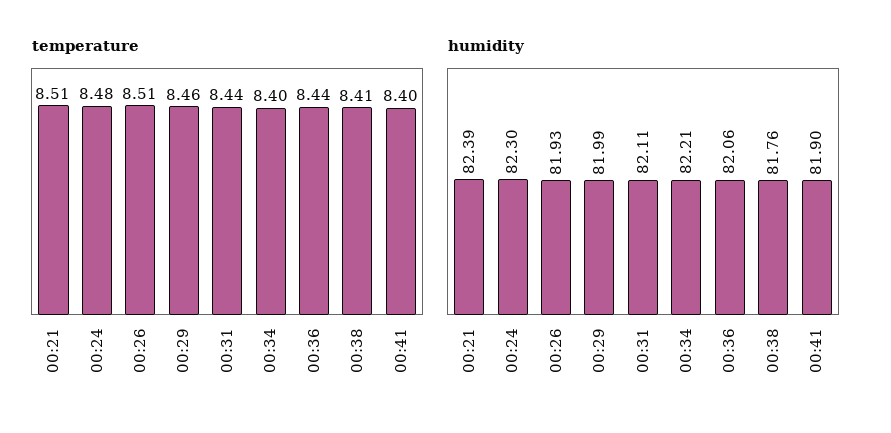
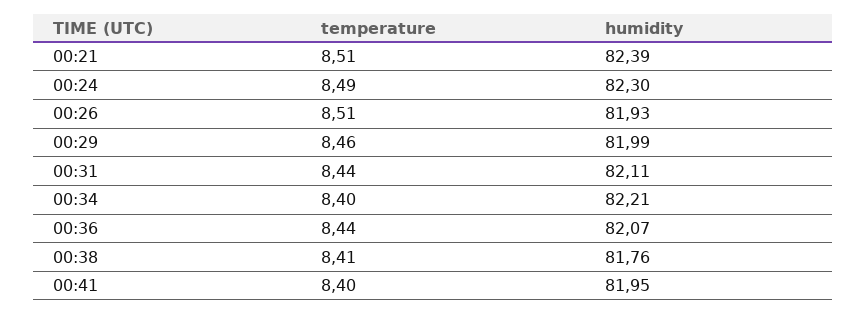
  {
    "temperature": {
      "00:21": 8.51,
-     "00:24": 8.48,
+     "00:24": 8.49,
      "00:26": 8.51,
      "00:29": 8.46,
      "00:31": 8.44,
      "00:34": 8.4,
      "00:36": 8.44,
      "00:38": 8.41,
      "00:41": 8.4
    },
    "humidity": {
      "00:21": 82.39,
      "00:24": 82.3,
      "00:26": 81.93,
      "00:29": 81.99,
      "00:31": 82.11,
      "00:34": 82.21,
-     "00:36": 82.06,
+     "00:36": 82.07,
      "00:38": 81.76,
-     "00:41": 81.9
+     "00:41": 81.95
    }
  }

